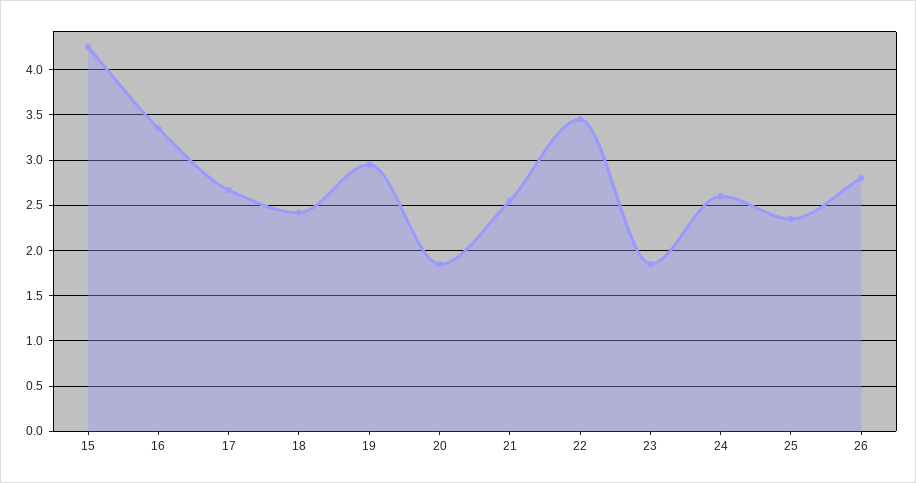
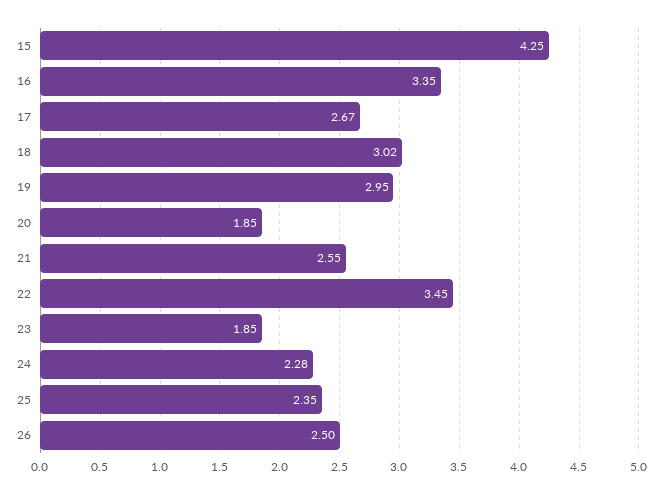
  {
    "15": 4.25,
    "16": 3.35,
    "17": 2.67,
-   "18": 2.4,
+   "18": 3.02,
    "19": 2.95,
    "20": 1.85,
    "21": 2.55,
    "22": 3.45,
    "23": 1.85,
-   "24": 2.6,
+   "24": 2.28,
    "25": 2.35,
-   "26": 2.8
+   "26": 2.5
  }

